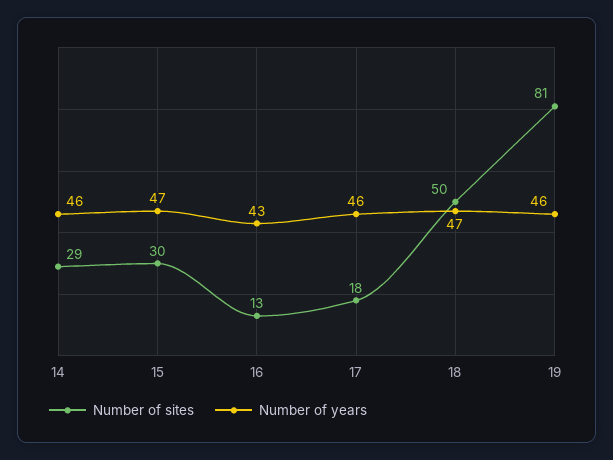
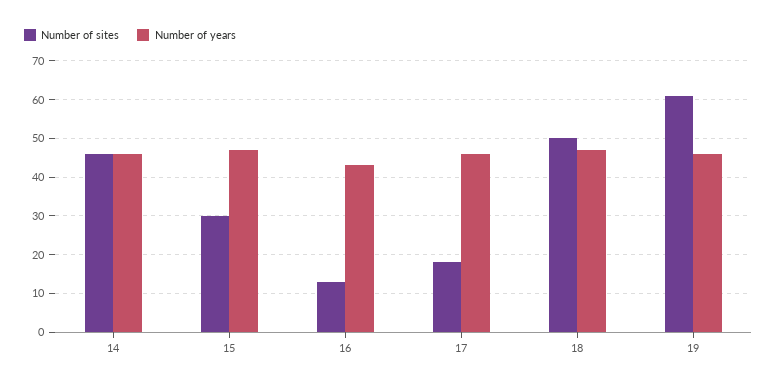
  {
    "Number of sites": {
-     "14": 29,
+     "14": 45,
      "15": 30,
      "16": 13,
      "17": 18,
      "18": 50,
-     "19": 81
+     "19": 60
    },
    "Number of years": {
      "14": 46,
      "15": 47,
      "16": 43,
      "17": 46,
      "18": 47,
      "19": 46
    }
  }

